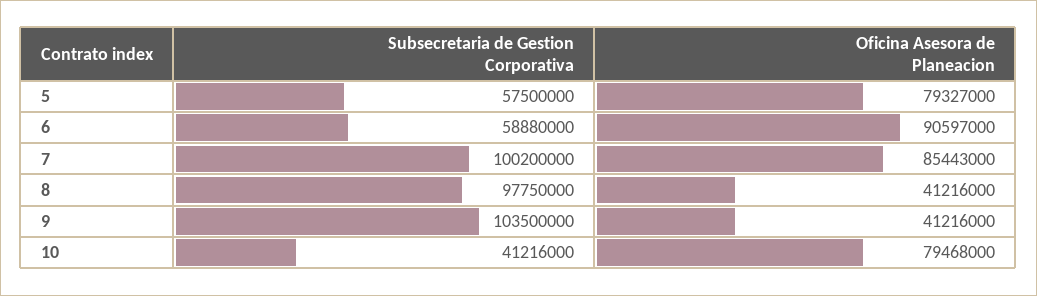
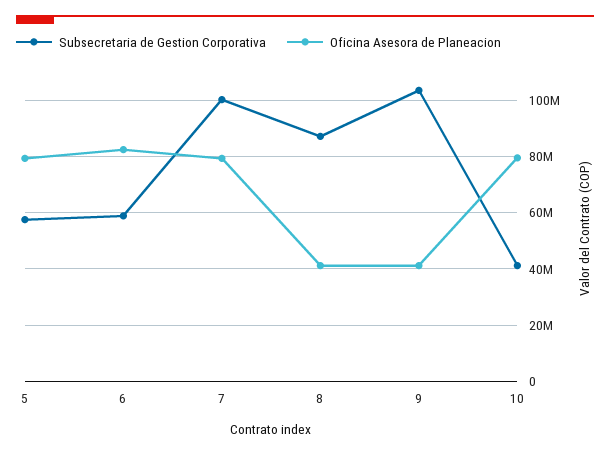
  {
    "Subsecretaria de Gestion Corporativa": {
      "5": 57500000,
      "6": 58880000,
      "7": 100200000,
-     "8": 97750000,
+     "8": 87500000,
      "9": 103500000,
      "10": 41216000
    },
    "Oficina Asesora de Planeacion": {
      "5": 79327000,
-     "6": 90597000,
+     "6": 82500000,
-     "7": 85443000,
+     "7": 80000000,
      "8": 41216000,
      "9": 41216000,
      "10": 79468000
    }
  }

